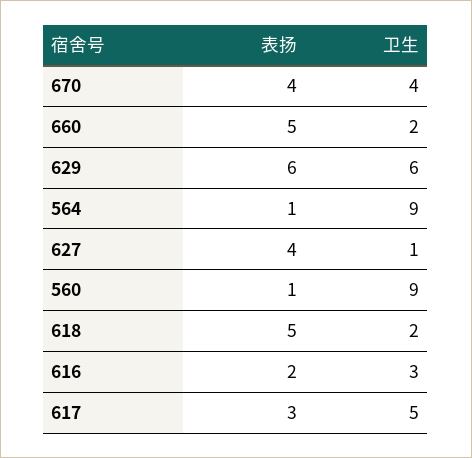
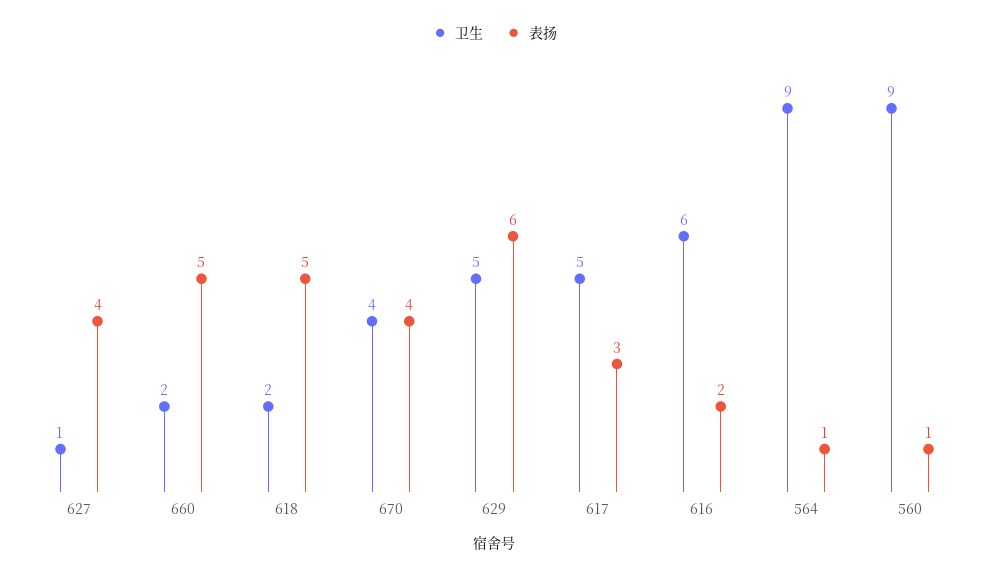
  {
    "表扬": {
      "670": 4,
      "660": 5,
      "629": 6,
      "564": 1,
      "627": 4,
      "560": 1,
      "618": 5,
      "616": 2,
      "617": 3
    },
    "卫生": {
      "670": 4,
      "660": 2,
-     "629": 6,
+     "629": 5,
      "564": 9,
      "627": 1,
      "560": 9,
      "618": 2,
-     "616": 3,
+     "616": 6,
      "617": 5
    }
  }

